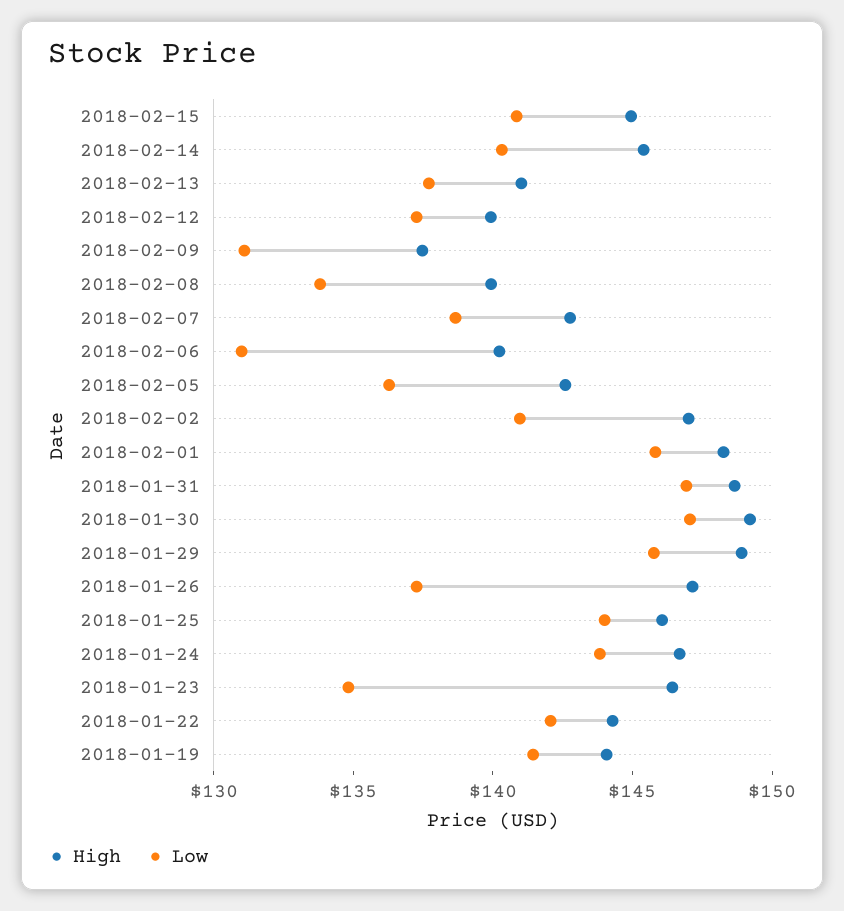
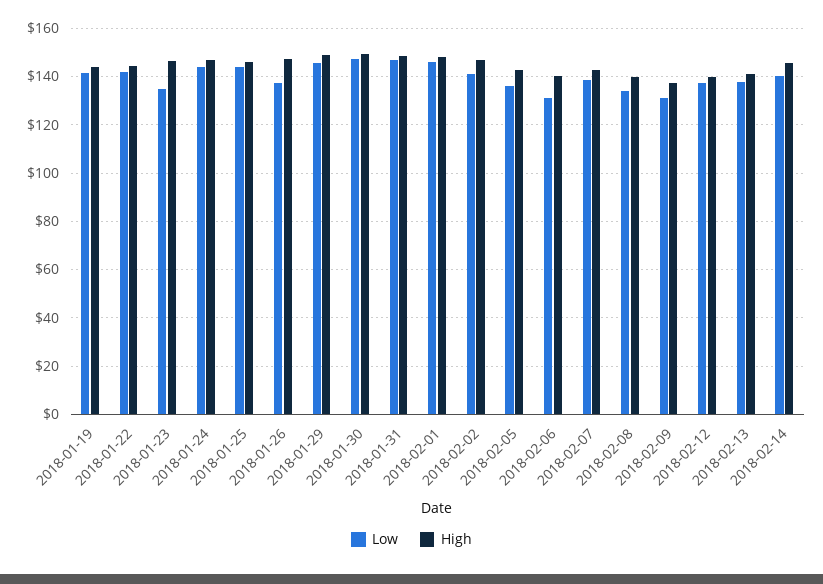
  {
    "High": {
-     "2018-02-15": 145,
      "2018-02-14": 145,
      "2018-02-13": 141,
      "2018-02-12": 140,
      "2018-02-09": 137,
      "2018-02-08": 140,
      "2018-02-07": 143,
      "2018-02-06": 140,
      "2018-02-05": 143,
      "2018-02-02": 147,
      "2018-02-01": 148,
      "2018-01-31": 149,
      "2018-01-30": 149,
      "2018-01-29": 149,
      "2018-01-26": 147,
      "2018-01-25": 146,
      "2018-01-24": 147,
      "2018-01-23": 146,
      "2018-01-22": 144,
      "2018-01-19": 144
    },
    "Low": {
-     "2018-02-15": 141,
      "2018-02-14": 140,
      "2018-02-13": 138,
      "2018-02-12": 137,
      "2018-02-09": 131,
      "2018-02-08": 134,
      "2018-02-07": 139,
      "2018-02-06": 131,
      "2018-02-05": 136,
      "2018-02-02": 141,
      "2018-02-01": 146,
      "2018-01-31": 147,
      "2018-01-30": 147,
      "2018-01-29": 146,
      "2018-01-26": 137,
      "2018-01-25": 144,
      "2018-01-24": 144,
      "2018-01-23": 135,
      "2018-01-22": 142,
      "2018-01-19": 141
    }
  }

